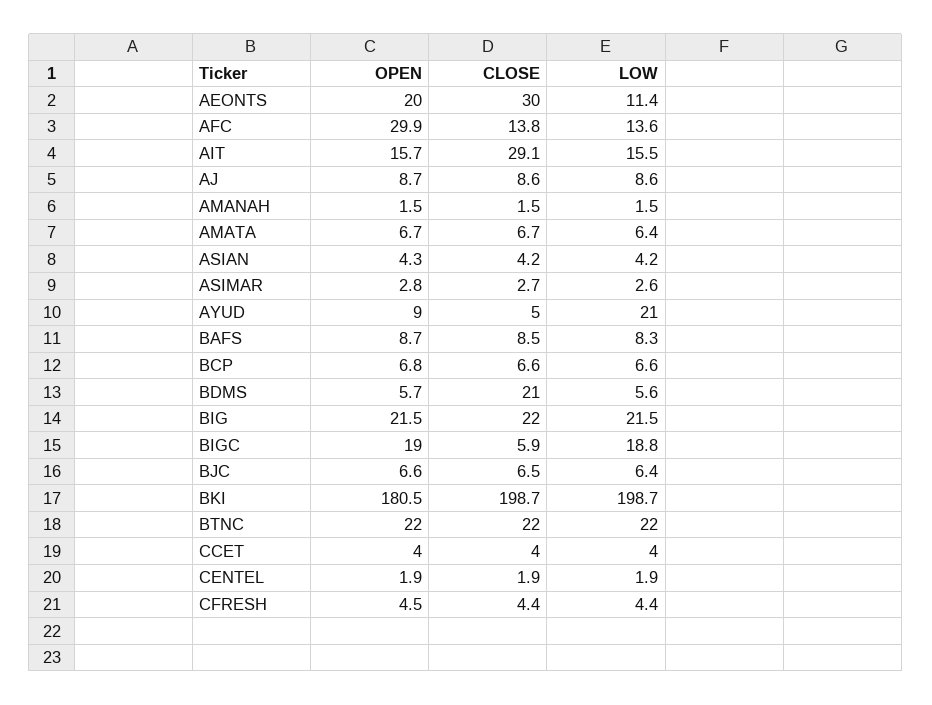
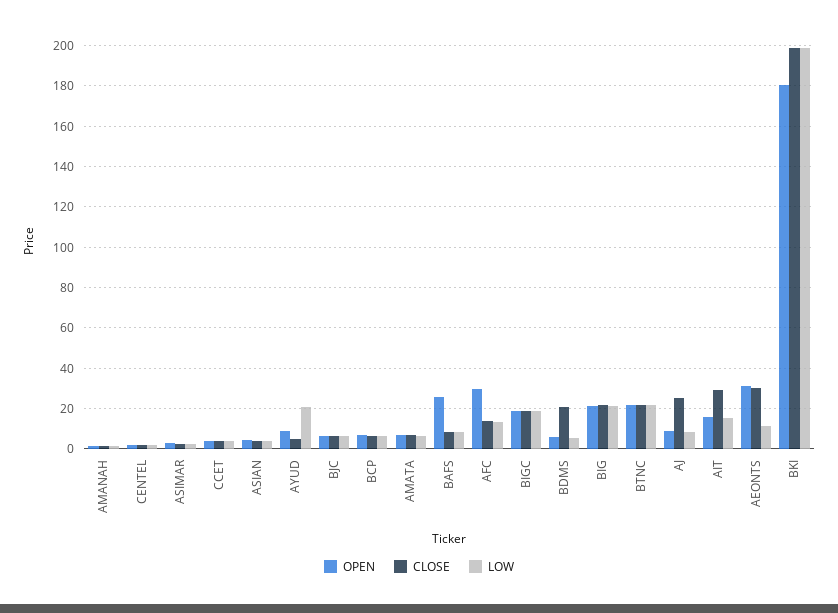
  {
    "OPEN": {
-     "AEONTS": 20,
+     "AEONTS": 30,
      "AFC": 29.9,
      "AIT": 15.7,
      "AJ": 8.7,
      "AMANAH": 1.5,
      "AMATA": 6.7,
      "ASIAN": 4.3,
      "ASIMAR": 2.8,
      "AYUD": 9,
-     "BAFS": 8.7,
+     "BAFS": 25,
      "BCP": 6.8,
      "BDMS": 5.7,
      "BIG": 21.5,
      "BIGC": 19,
      "BJC": 6.6,
      "BKI": 180.5,
      "BTNC": 22,
      "CCET": 4,
-     "CENTEL": 1.9,
+     "CENTEL": 1.9
-     "CFRESH": 4.5
    },
    "CLOSE": {
      "AEONTS": 30,
      "AFC": 13.8,
      "AIT": 29.1,
-     "AJ": 8.6,
+     "AJ": 25,
      "AMANAH": 1.5,
      "AMATA": 6.7,
      "ASIAN": 4.2,
      "ASIMAR": 2.7,
      "AYUD": 5,
      "BAFS": 8.5,
      "BCP": 6.6,
      "BDMS": 21,
      "BIG": 22,
-     "BIGC": 5.9,
+     "BIGC": 20,
      "BJC": 6.5,
      "BKI": 198.7,
      "BTNC": 22,
      "CCET": 4,
-     "CENTEL": 1.9,
+     "CENTEL": 1.9
-     "CFRESH": 4.4
    },
    "LOW": {
      "AEONTS": 11.4,
      "AFC": 13.6,
      "AIT": 15.5,
      "AJ": 8.6,
      "AMANAH": 1.5,
      "AMATA": 6.4,
      "ASIAN": 4.2,
      "ASIMAR": 2.6,
      "AYUD": 21,
      "BAFS": 8.3,
      "BCP": 6.6,
      "BDMS": 5.6,
      "BIG": 21.5,
      "BIGC": 18.8,
      "BJC": 6.4,
      "BKI": 198.7,
      "BTNC": 22,
      "CCET": 4,
-     "CENTEL": 1.9,
+     "CENTEL": 1.9
-     "CFRESH": 4.4
    }
  }

